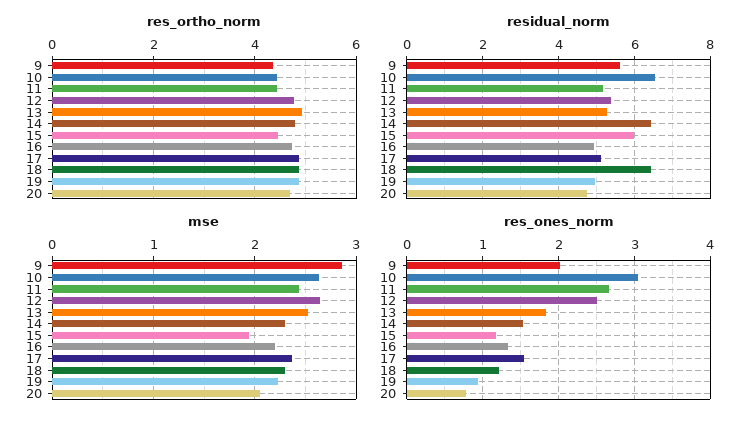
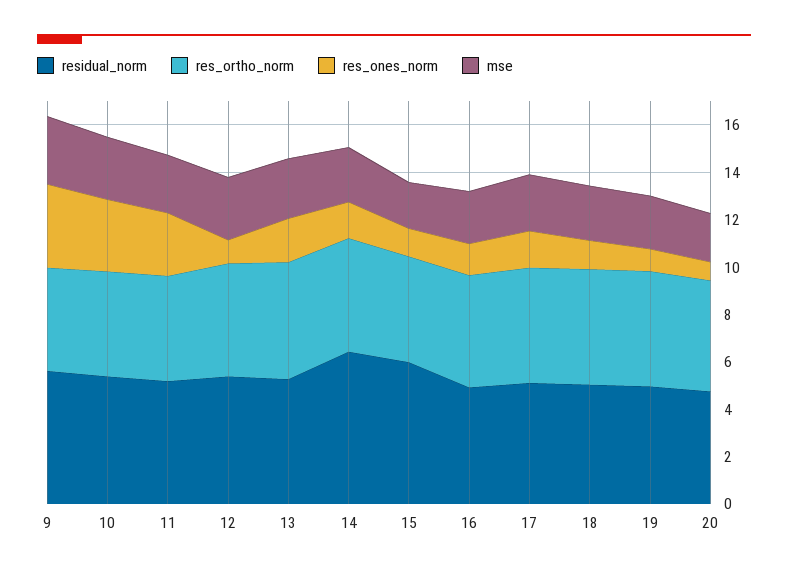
  {
    "res_ortho_norm": {
      "9": 4.4,
      "10": 4.4,
      "11": 4.4,
      "12": 4.8,
      "13": 5,
      "14": 4.8,
      "15": 4.4,
      "16": 4.8,
      "17": 4.8,
      "18": 4.8,
      "19": 4.8,
      "20": 4.6
    },
    "residual_norm": {
      "9": 5.6,
-     "10": 6.6,
+     "10": 5.5,
      "11": 5.2,
      "12": 5.4,
      "13": 5.2,
      "14": 6.4,
      "15": 6,
      "16": 5,
      "17": 5.2,
-     "18": 6.4,
+     "18": 5,
      "19": 5,
      "20": 4.8
    },
    "mse": {
      "9": 2.9,
      "10": 2.6,
      "11": 2.4,
      "12": 2.6,
      "13": 2.5,
      "14": 2.3,
      "15": 1.9,
      "16": 2.2,
      "17": 2.4,
      "18": 2.3,
      "19": 2.2,
      "20": 2.1
    },
    "res_ones_norm": {
-     "9": 2,
+     "9": 3.5,
      "10": 3,
      "11": 2.7,
-     "12": 2.5,
+     "12": 1,
      "13": 1.8,
      "14": 1.5,
      "15": 1.2,
      "16": 1.3,
      "17": 1.6,
      "18": 1.2,
      "19": 0.9,
      "20": 0.8
    }
  }

